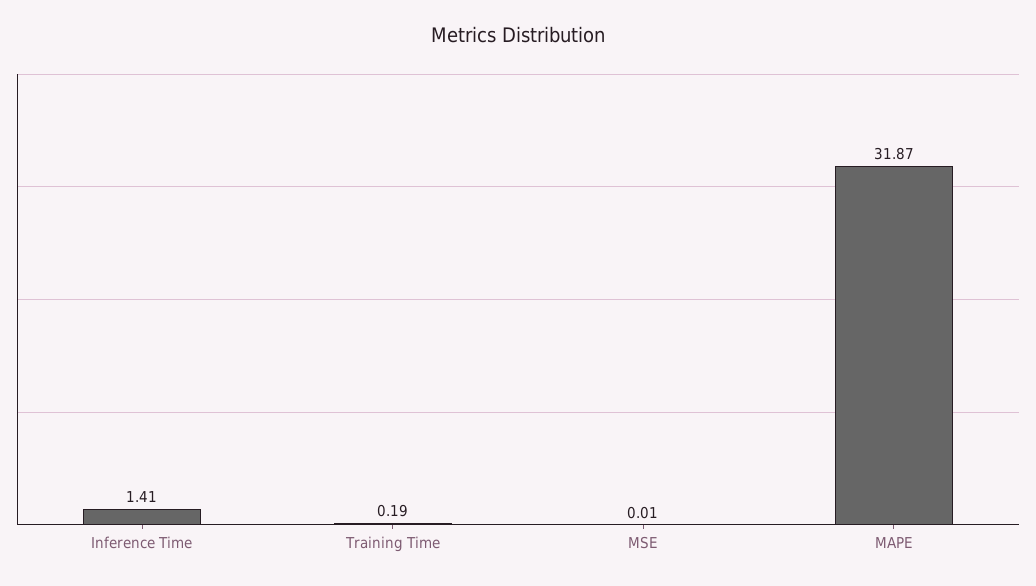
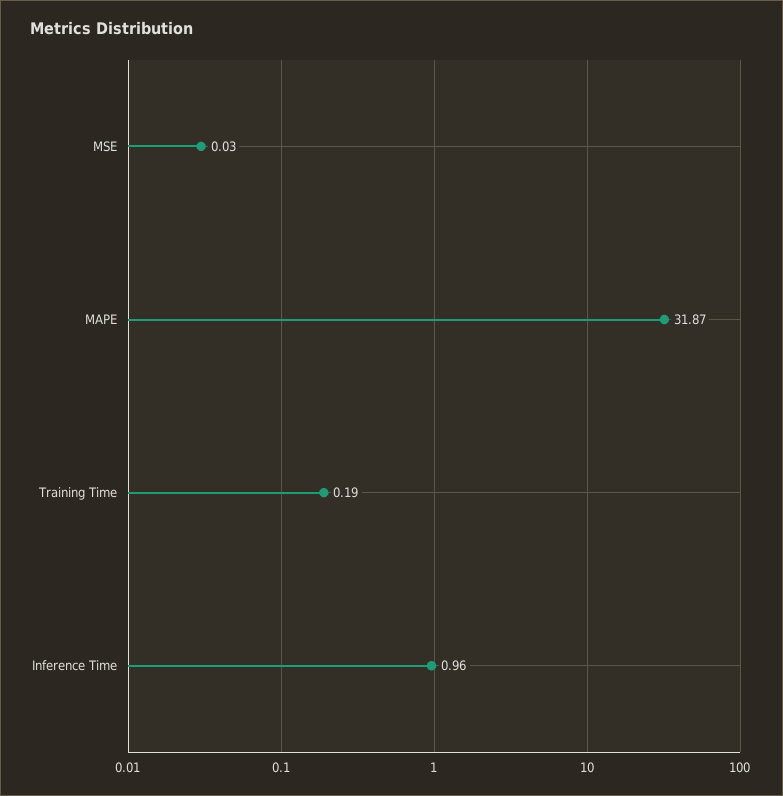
  {
-   "Inference Time": 1.41,
+   "Inference Time": 0.96,
    "Training Time": 0.19,
-   "MSE": 0.01,
+   "MSE": 0.03,
    "MAPE": 31.87
  }

